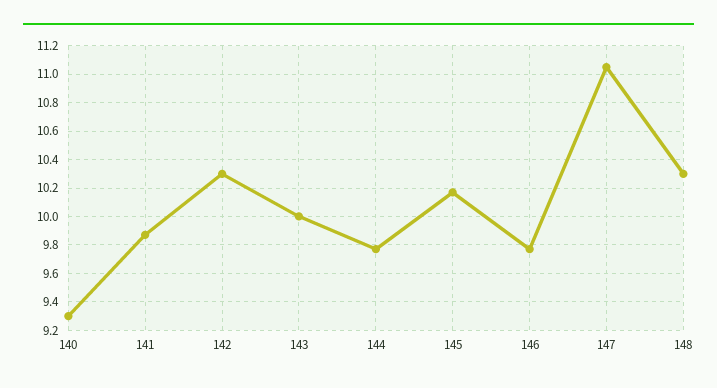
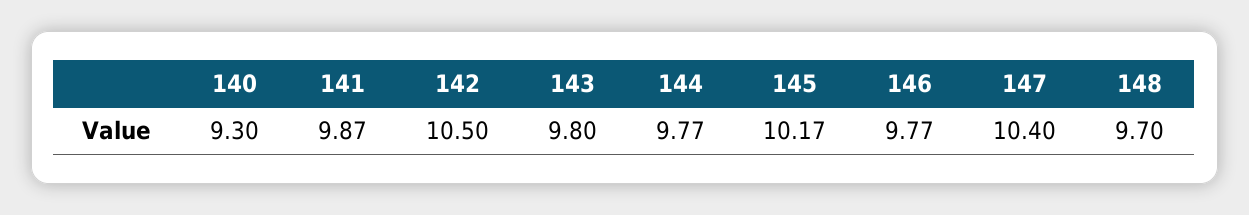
  {
    "140": 9.3,
    "141": 9.87,
-   "142": 10.3,
+   "142": 10.5,
-   "143": 10,
+   "143": 9.8,
    "144": 9.77,
    "145": 10.17,
    "146": 9.77,
-   "147": 11.05,
+   "147": 10.4,
-   "148": 10.3
+   "148": 9.7
  }

